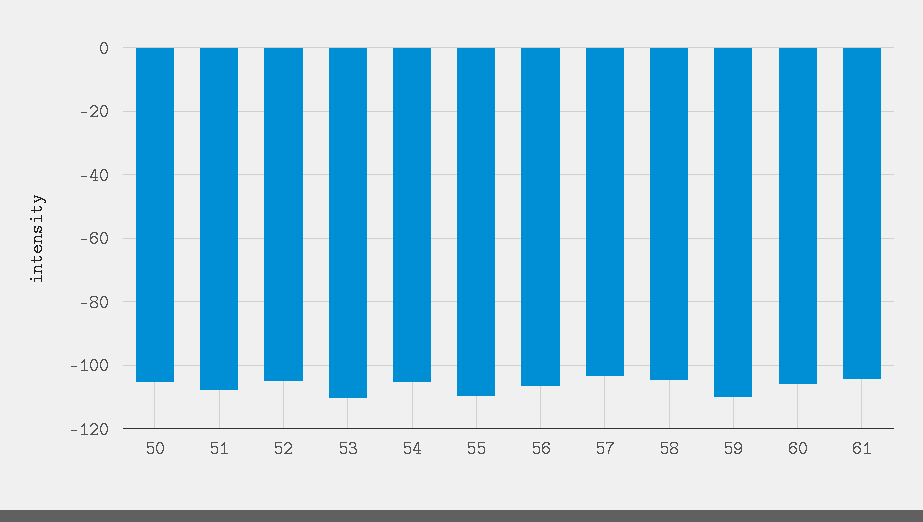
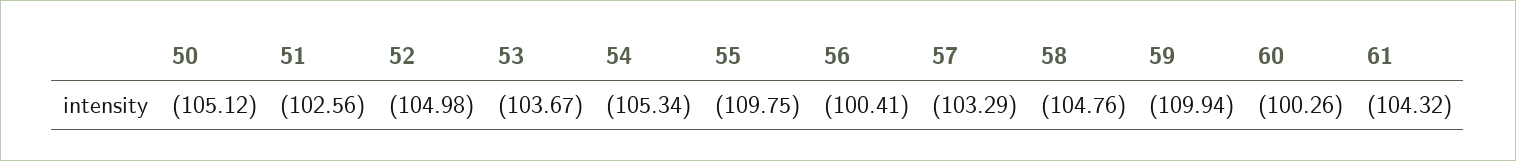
  {
    "50": -105.12,
-   "51": -108,
+   "51": -102.56,
    "52": -104.98,
-   "53": -110,
+   "53": -103.67,
    "54": -105.34,
    "55": -109.75,
-   "56": -106,
+   "56": -100.41,
    "57": -103.29,
    "58": -104.76,
    "59": -109.94,
-   "60": -106,
+   "60": -100.26,
    "61": -104.32
  }

